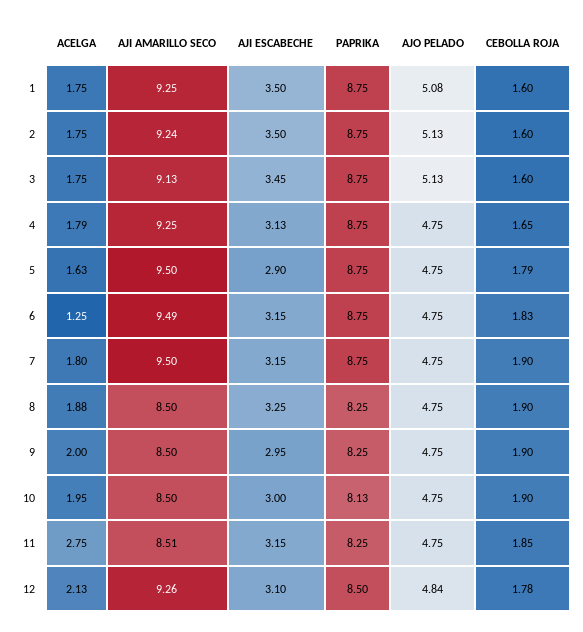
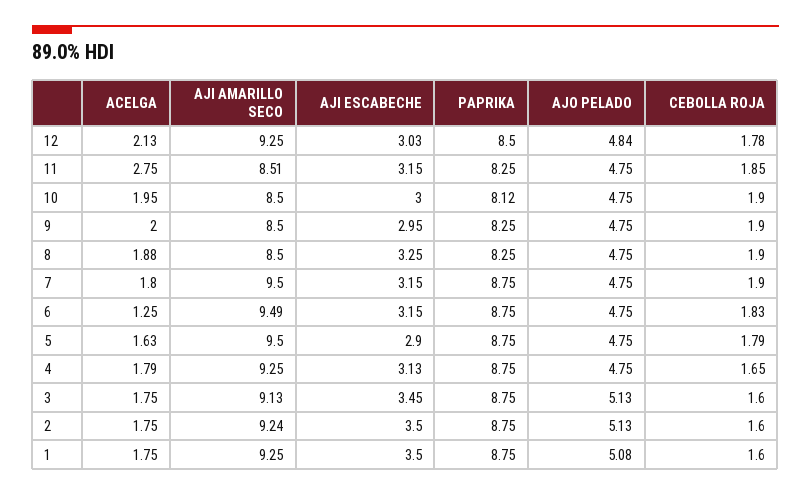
  {
    "ACELGA": {
      "1": 1.75,
      "2": 1.75,
      "3": 1.75,
      "4": 1.79,
      "5": 1.63,
      "6": 1.25,
      "7": 1.8,
      "8": 1.88,
      "9": 2,
      "10": 1.95,
      "11": 2.75,
      "12": 2.13
    },
    "AJI AMARILLO SECO": {
      "1": 9.25,
      "2": 9.24,
      "3": 9.13,
      "4": 9.25,
      "5": 9.5,
      "6": 9.49,
      "7": 9.5,
      "8": 8.5,
      "9": 8.5,
      "10": 8.5,
      "11": 8.51,
-     "12": 9.26
+     "12": 9.25
    },
    "AJI ESCABECHE": {
      "1": 3.5,
      "2": 3.5,
      "3": 3.45,
      "4": 3.13,
      "5": 2.9,
      "6": 3.15,
      "7": 3.15,
      "8": 3.25,
      "9": 2.95,
      "10": 3,
      "11": 3.15,
-     "12": 3.1
+     "12": 3.03
    },
    "PAPRIKA": {
      "1": 8.75,
      "2": 8.75,
      "3": 8.75,
      "4": 8.75,
      "5": 8.75,
      "6": 8.75,
      "7": 8.75,
      "8": 8.25,
      "9": 8.25,
-     "10": 8.13,
+     "10": 8.12,
      "11": 8.25,
      "12": 8.5
    },
    "AJO PELADO": {
      "1": 5.08,
      "2": 5.13,
      "3": 5.13,
      "4": 4.75,
      "5": 4.75,
      "6": 4.75,
      "7": 4.75,
      "8": 4.75,
      "9": 4.75,
      "10": 4.75,
      "11": 4.75,
      "12": 4.84
    },
    "CEBOLLA ROJA": {
      "1": 1.6,
      "2": 1.6,
      "3": 1.6,
      "4": 1.65,
      "5": 1.79,
      "6": 1.83,
      "7": 1.9,
      "8": 1.9,
      "9": 1.9,
      "10": 1.9,
      "11": 1.85,
      "12": 1.78
    }
  }

